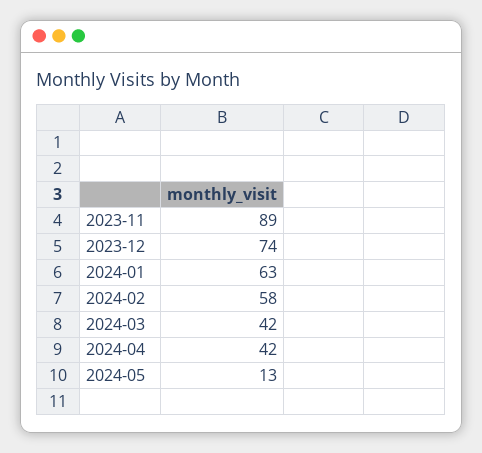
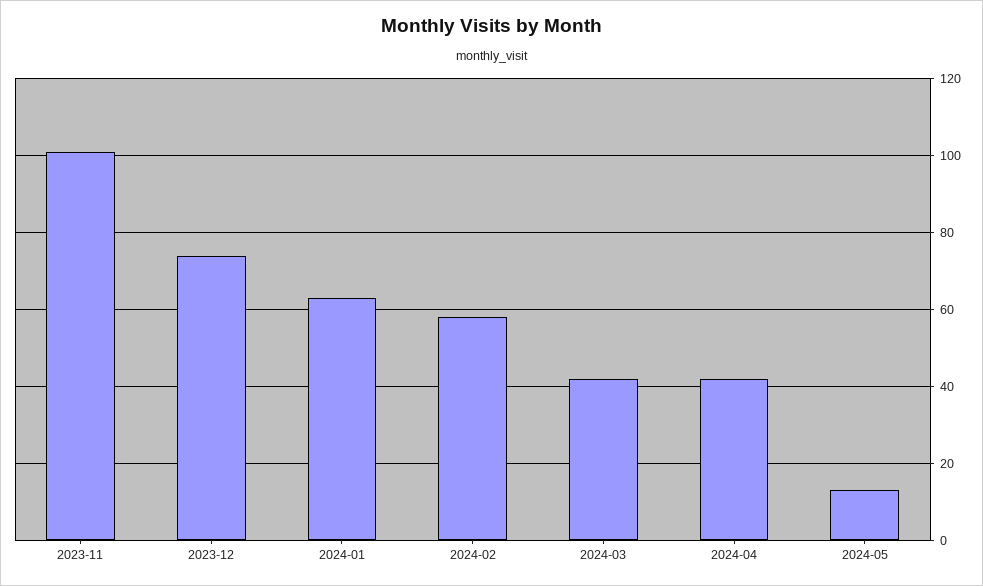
  {
-   "2023-11": 89,
+   "2023-11": 100,
    "2023-12": 74,
    "2024-01": 63,
    "2024-02": 58,
    "2024-03": 42,
    "2024-04": 42,
    "2024-05": 13
  }

